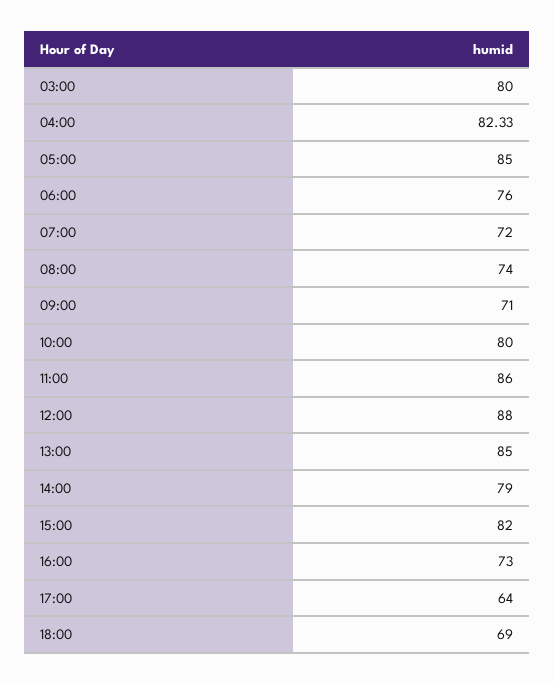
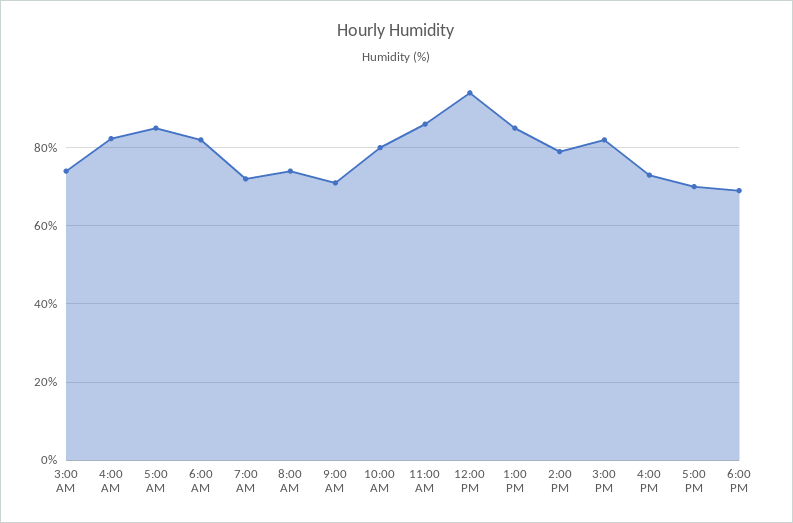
  {
-   "03:00": 80,
+   "03:00": 74,
    "04:00": 82.33,
    "05:00": 85,
-   "06:00": 76,
+   "06:00": 82,
    "07:00": 72,
    "08:00": 74,
    "09:00": 71,
    "10:00": 80,
    "11:00": 86,
-   "12:00": 88,
+   "12:00": 94,
    "13:00": 85,
    "14:00": 79,
    "15:00": 82,
    "16:00": 73,
-   "17:00": 64,
+   "17:00": 70,
    "18:00": 69
  }

